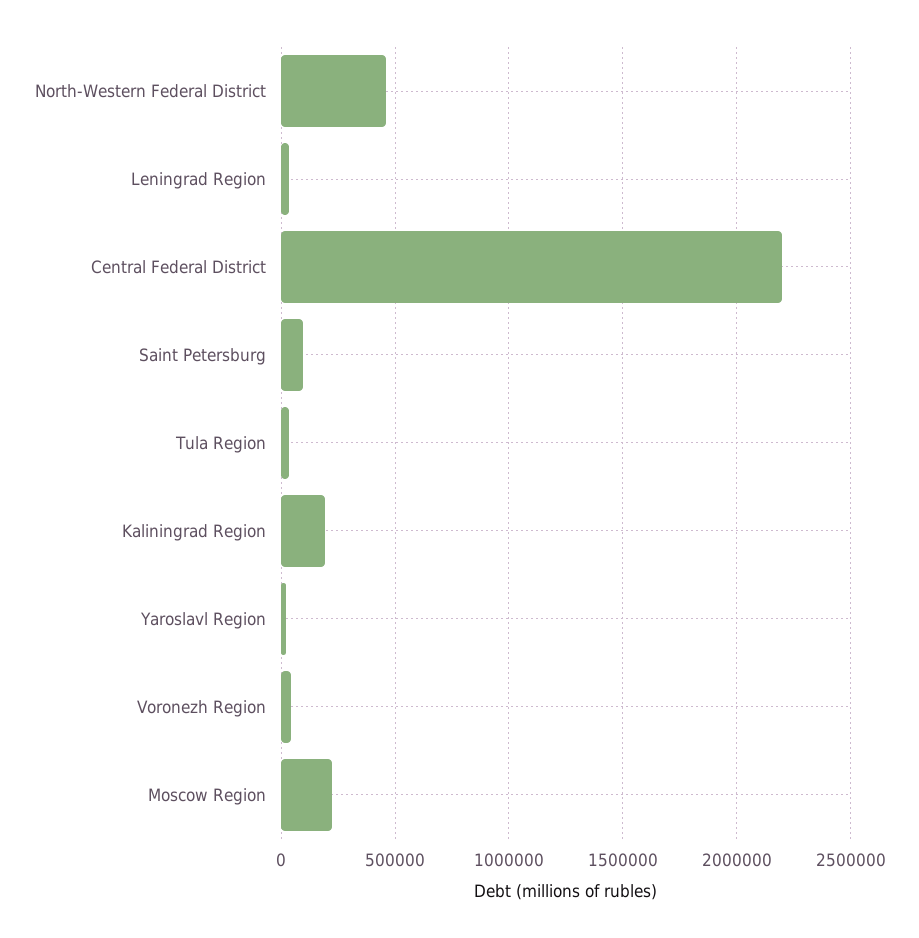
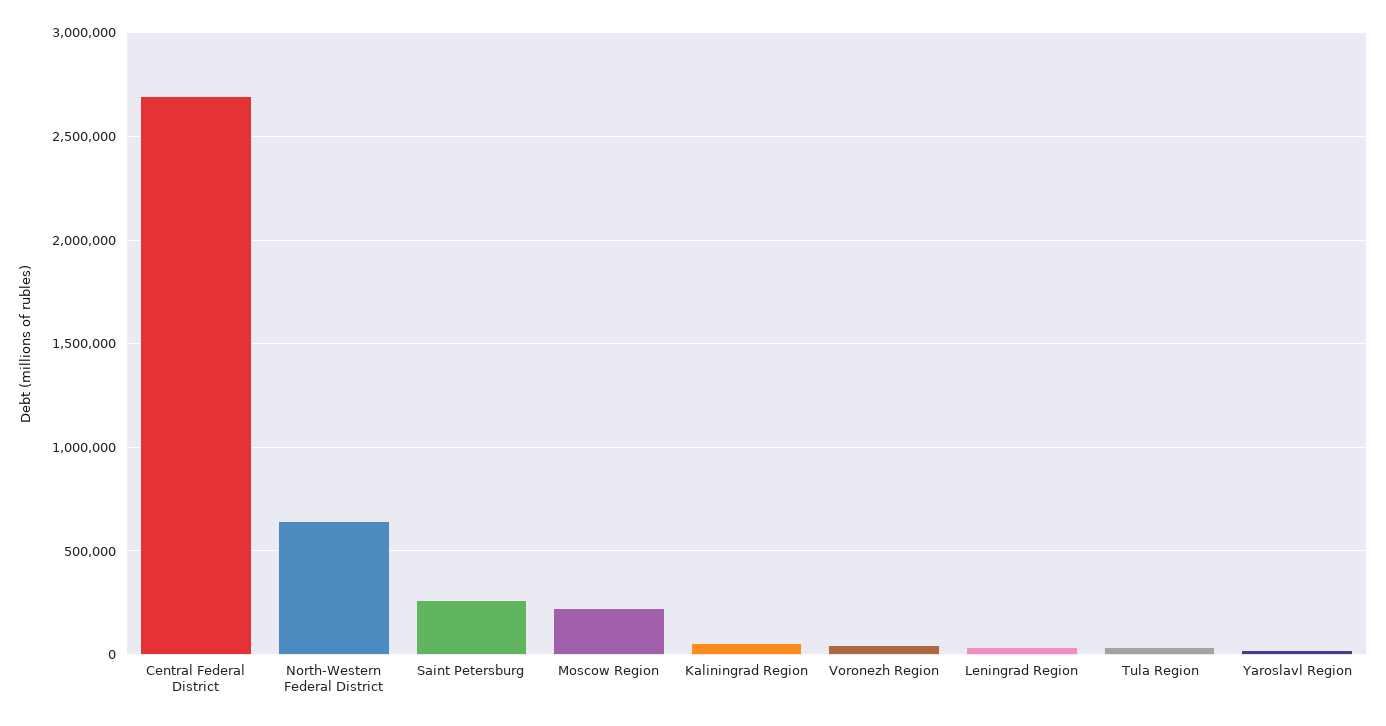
  {
-   "North-Western Federal District": 450000,
+   "North-Western Federal District": 650000,
    "Leningrad Region": 50000,
-   "Central Federal District": 2200000,
+   "Central Federal District": 2700000,
-   "Saint Petersburg": 100000,
+   "Saint Petersburg": 250000,
    "Tula Region": 50000,
-   "Kaliningrad Region": 200000,
+   "Kaliningrad Region": 50000,
    "Yaroslavl Region": 0,
    "Voronezh Region": 50000,
    "Moscow Region": 250000
  }

